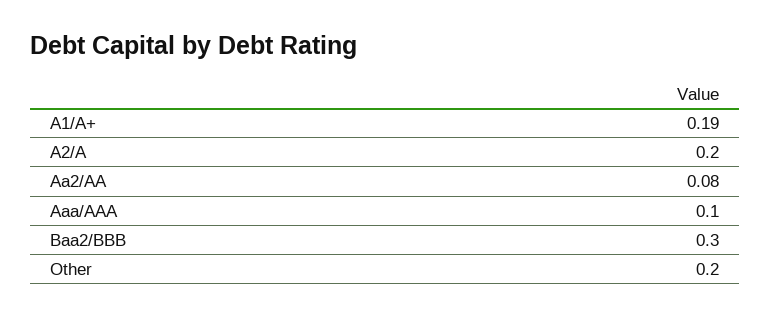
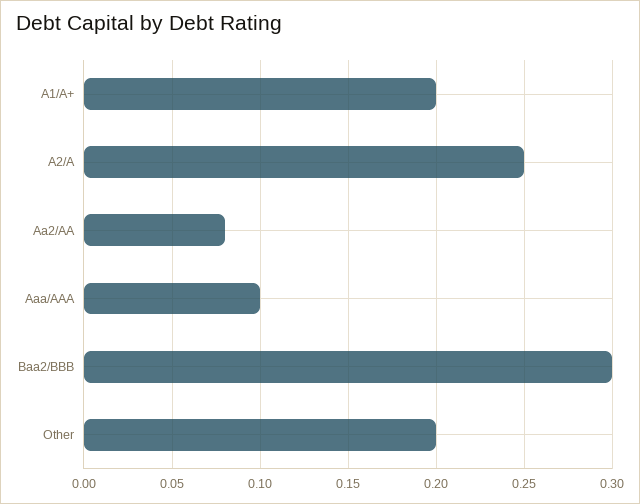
  {
-   "A1/A+": 0.19,
+   "A1/A+": 0.2,
-   "A2/A": 0.2,
+   "A2/A": 0.25,
    "Aa2/AA": 0.08,
    "Aaa/AAA": 0.1,
    "Baa2/BBB": 0.3,
    "Other": 0.2
  }

